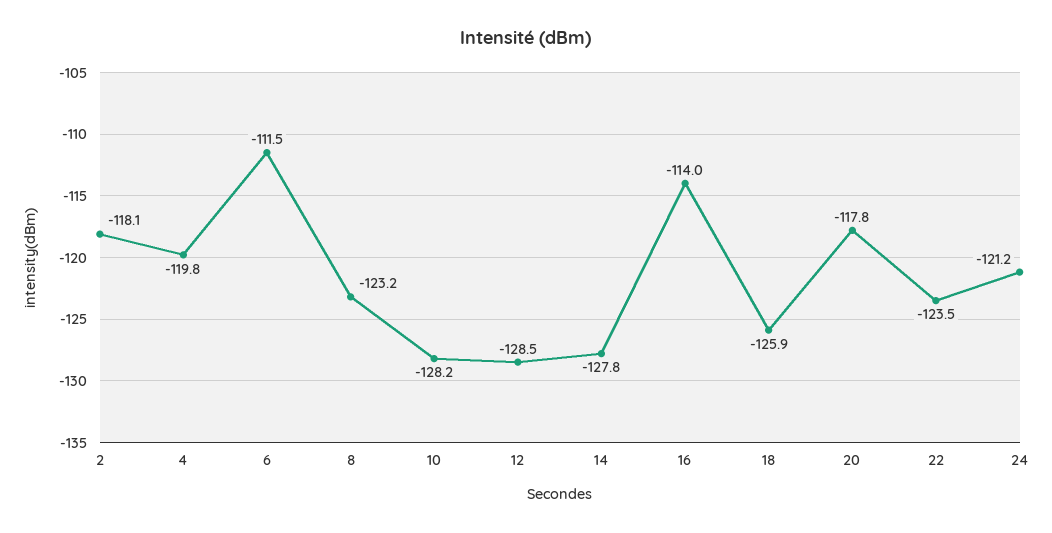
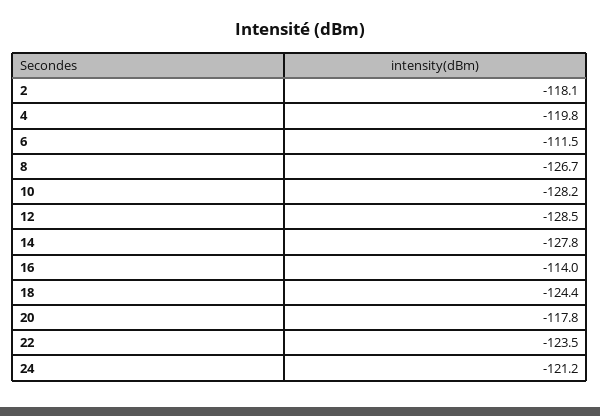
  {
    "2": -118.1,
    "4": -119.8,
    "6": -111.5,
-   "8": -123.2,
+   "8": -126.7,
    "10": -128.2,
    "12": -128.5,
    "14": -127.8,
    "16": -114,
-   "18": -125.9,
+   "18": -124.4,
    "20": -117.8,
    "22": -123.5,
    "24": -121.2
  }

